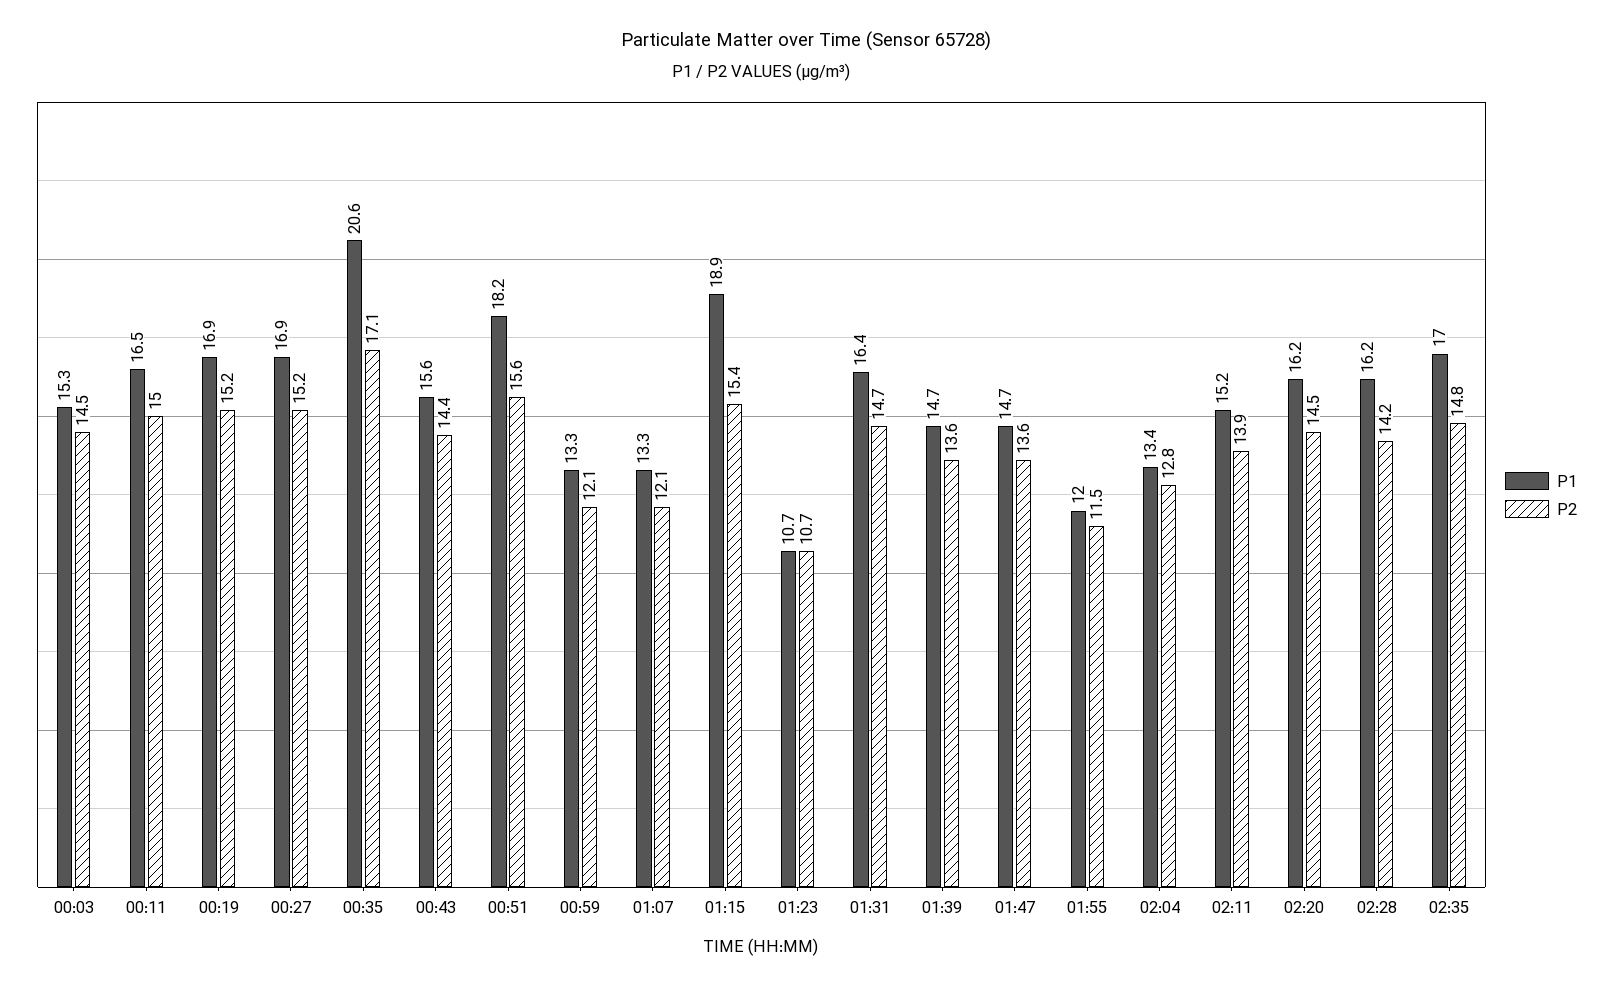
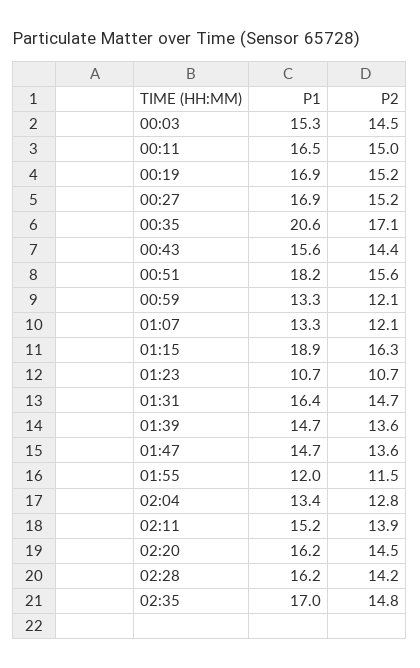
  {
    "P1": {
      "00:03": 15.3,
      "00:11": 16.5,
      "00:19": 16.9,
      "00:27": 16.9,
      "00:35": 20.6,
      "00:43": 15.6,
      "00:51": 18.2,
      "00:59": 13.3,
      "01:07": 13.3,
      "01:15": 18.9,
      "01:23": 10.7,
      "01:31": 16.4,
      "01:39": 14.7,
      "01:47": 14.7,
      "01:55": 12,
      "02:04": 13.4,
      "02:11": 15.2,
      "02:20": 16.2,
      "02:28": 16.2,
      "02:35": 17
    },
    "P2": {
      "00:03": 14.5,
      "00:11": 15,
      "00:19": 15.2,
      "00:27": 15.2,
      "00:35": 17.1,
      "00:43": 14.4,
      "00:51": 15.6,
      "00:59": 12.1,
      "01:07": 12.1,
-     "01:15": 15.4,
+     "01:15": 16.3,
      "01:23": 10.7,
      "01:31": 14.7,
      "01:39": 13.6,
      "01:47": 13.6,
      "01:55": 11.5,
      "02:04": 12.8,
      "02:11": 13.9,
      "02:20": 14.5,
      "02:28": 14.2,
      "02:35": 14.8
    }
  }

